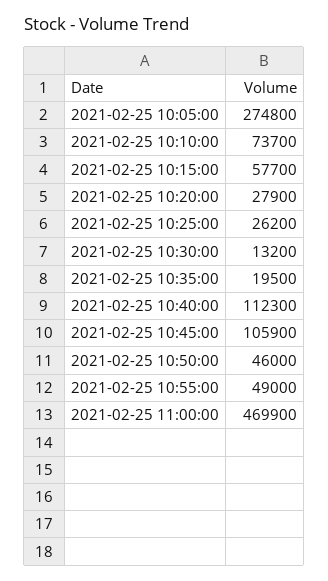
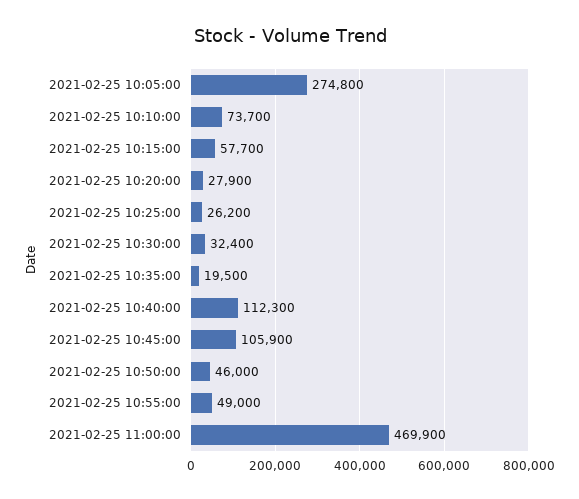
  {
    "2021-02-25 10:05:00": 274800,
    "2021-02-25 10:10:00": 73700,
    "2021-02-25 10:15:00": 57700,
    "2021-02-25 10:20:00": 27900,
    "2021-02-25 10:25:00": 26200,
-   "2021-02-25 10:30:00": 13200,
+   "2021-02-25 10:30:00": 32400,
    "2021-02-25 10:35:00": 19500,
    "2021-02-25 10:40:00": 112300,
    "2021-02-25 10:45:00": 105900,
    "2021-02-25 10:50:00": 46000,
    "2021-02-25 10:55:00": 49000,
    "2021-02-25 11:00:00": 469900
  }

